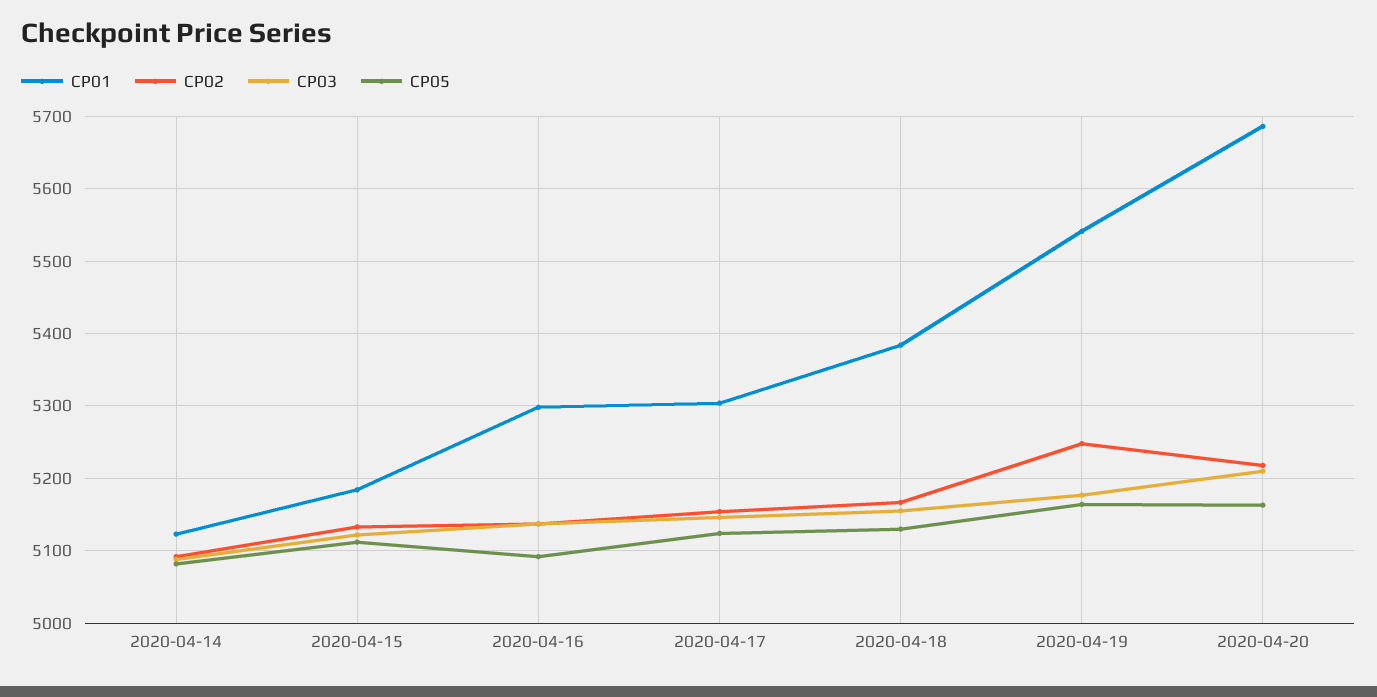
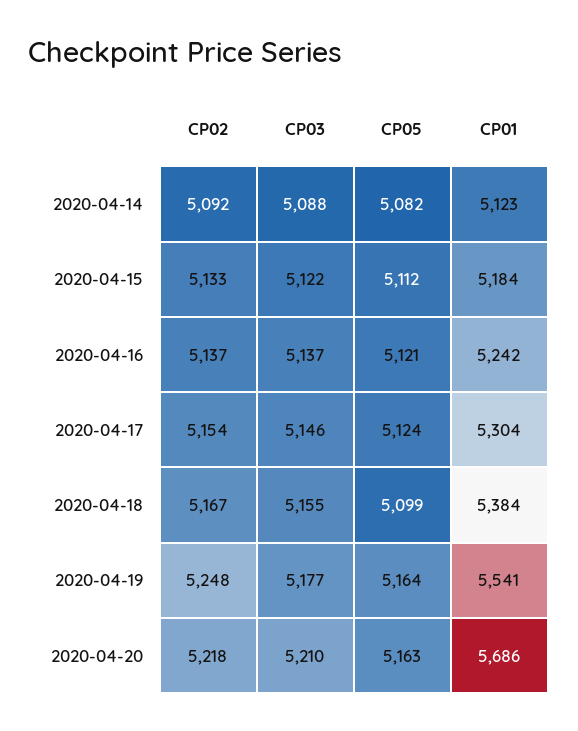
  {
    "CP01": {
      "2020-04-14": 5123,
      "2020-04-15": 5184,
-     "2020-04-16": 5300,
+     "2020-04-16": 5242,
      "2020-04-17": 5304,
      "2020-04-18": 5384,
      "2020-04-19": 5541,
      "2020-04-20": 5686
    },
    "CP02": {
      "2020-04-14": 5092,
      "2020-04-15": 5133,
      "2020-04-16": 5137,
      "2020-04-17": 5154,
      "2020-04-18": 5167,
      "2020-04-19": 5248,
      "2020-04-20": 5218
    },
    "CP03": {
      "2020-04-14": 5088,
      "2020-04-15": 5122,
      "2020-04-16": 5137,
      "2020-04-17": 5146,
      "2020-04-18": 5155,
      "2020-04-19": 5177,
      "2020-04-20": 5210
    },
    "CP05": {
      "2020-04-14": 5082,
      "2020-04-15": 5112,
-     "2020-04-16": 5090,
+     "2020-04-16": 5121,
      "2020-04-17": 5124,
-     "2020-04-18": 5130,
+     "2020-04-18": 5099,
      "2020-04-19": 5164,
      "2020-04-20": 5163
    }
  }

